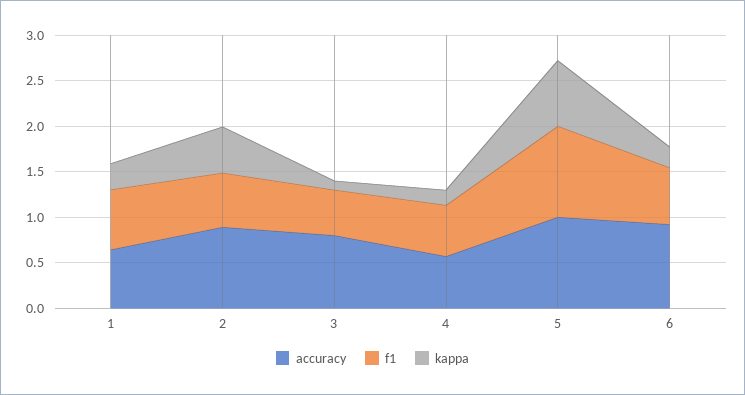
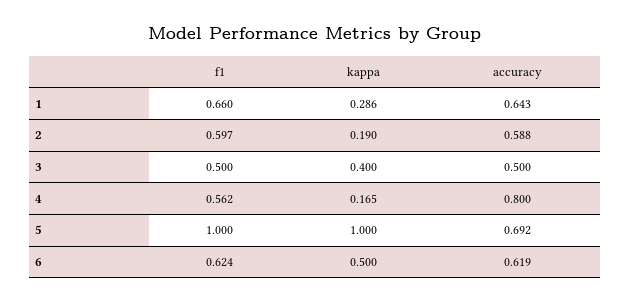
  {
    "accuracy": {
      "1": 0.643,
-     "2": 0.9,
+     "2": 0.588,
-     "3": 0.8,
+     "3": 0.5,
-     "4": 0.6,
+     "4": 0.8,
-     "5": 1,
+     "5": 0.692,
-     "6": 0.9
+     "6": 0.619
    },
    "f1": {
      "1": 0.66,
      "2": 0.597,
      "3": 0.5,
      "4": 0.562,
      "5": 1,
      "6": 0.624
    },
    "kappa": {
      "1": 0.286,
-     "2": 0.5,
+     "2": 0.19,
-     "3": 0.1,
+     "3": 0.4,
      "4": 0.165,
-     "5": 0.7,
+     "5": 1,
-     "6": 0.2
+     "6": 0.5
    }
  }

